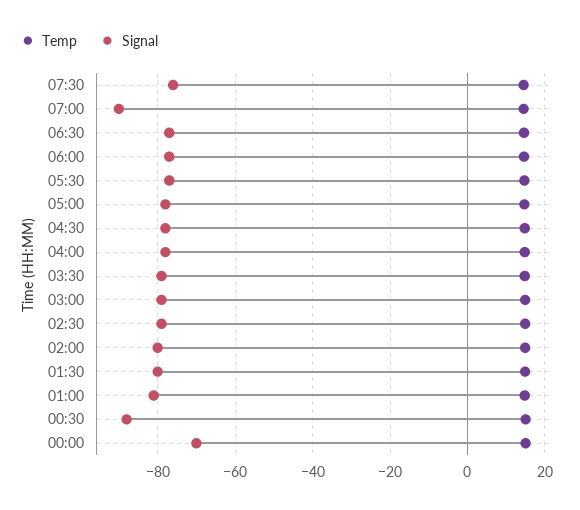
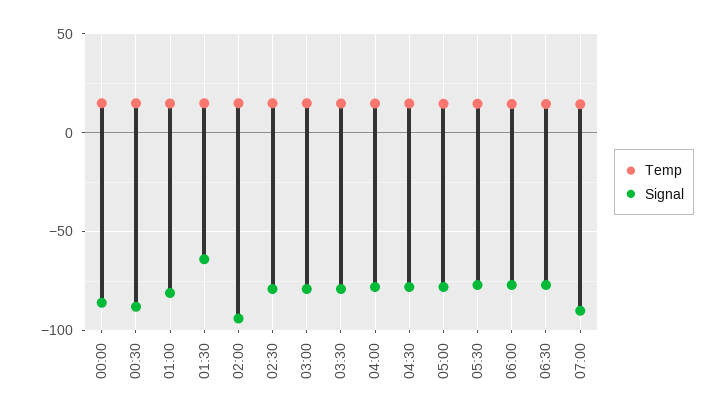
  {
    "Temp": {
-     "07:30": 14,
      "07:00": 14,
      "06:30": 14,
      "06:00": 14,
      "05:30": 14,
      "05:00": 14,
      "04:30": 14,
      "04:00": 14,
      "03:30": 14,
      "03:00": 14,
      "02:30": 14,
      "02:00": 14,
      "01:30": 14,
      "01:00": 14,
      "00:30": 16,
      "00:00": 16
    },
    "Signal": {
-     "07:30": -76,
      "07:00": -90,
      "06:30": -78,
      "06:00": -78,
      "05:30": -78,
      "05:00": -78,
      "04:30": -78,
      "04:00": -78,
      "03:30": -80,
      "03:00": -80,
      "02:30": -80,
-     "02:00": -80,
+     "02:00": -95,
-     "01:30": -80,
+     "01:30": -65,
      "01:00": -82,
      "00:30": -88,
-     "00:00": -70
+     "00:00": -85
    }
  }

